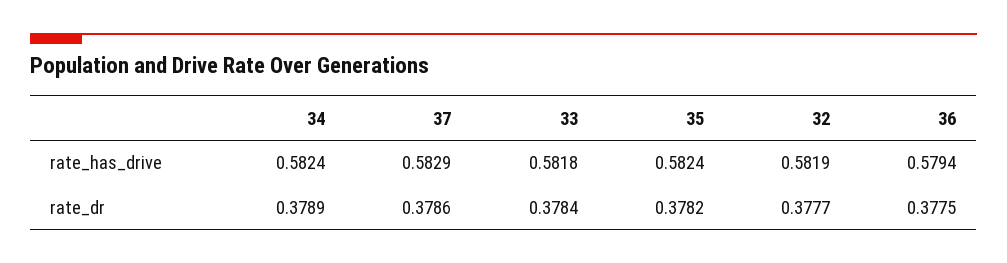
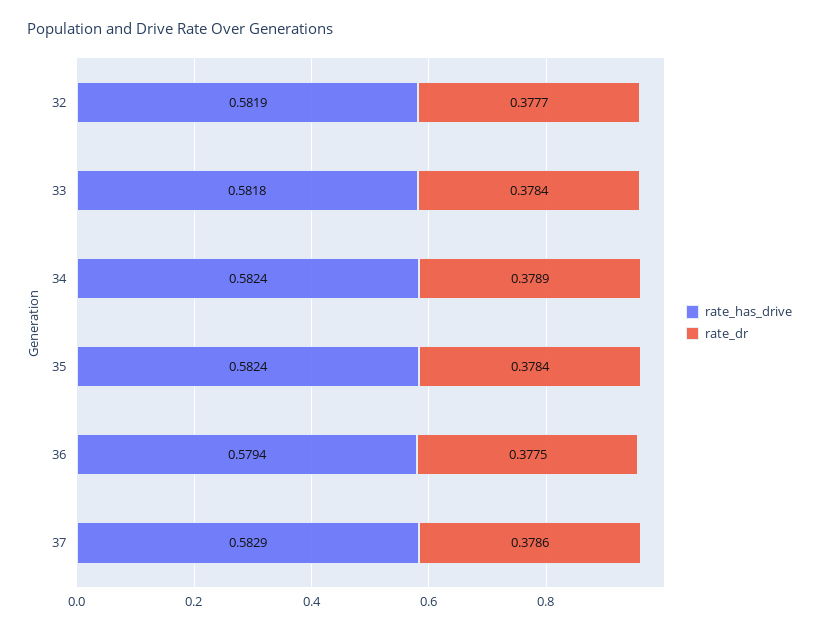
  {
    "rate_has_drive": {
      "34": 0.5824,
      "37": 0.5829,
      "33": 0.5818,
      "35": 0.5824,
      "32": 0.5819,
      "36": 0.5794
    },
    "rate_dr": {
      "34": 0.3789,
      "37": 0.3786,
      "33": 0.3784,
-     "35": 0.3782,
+     "35": 0.3784,
      "32": 0.3777,
      "36": 0.3775
    }
  }

